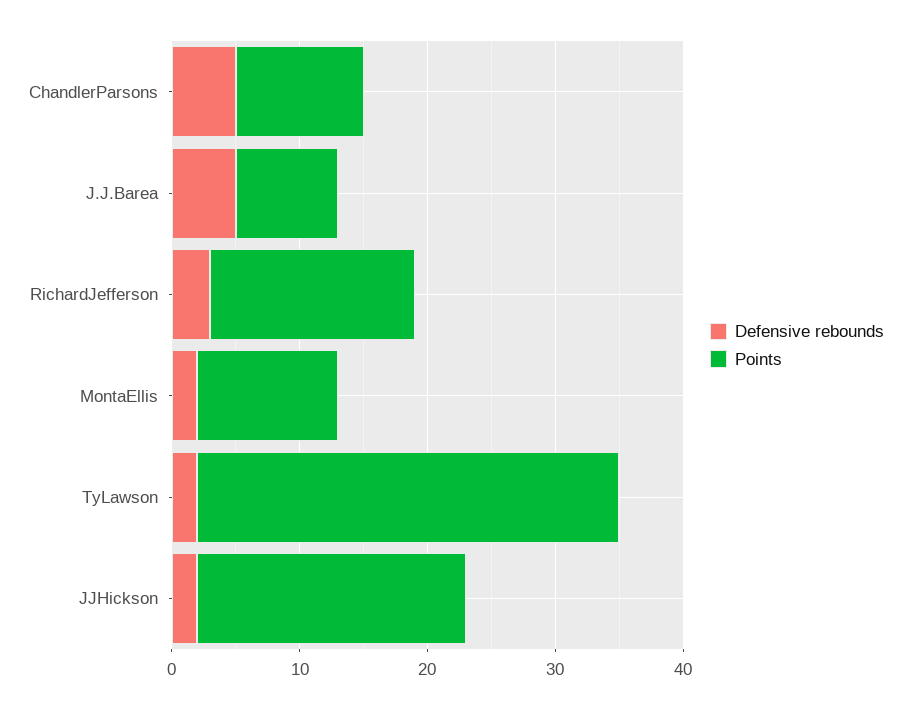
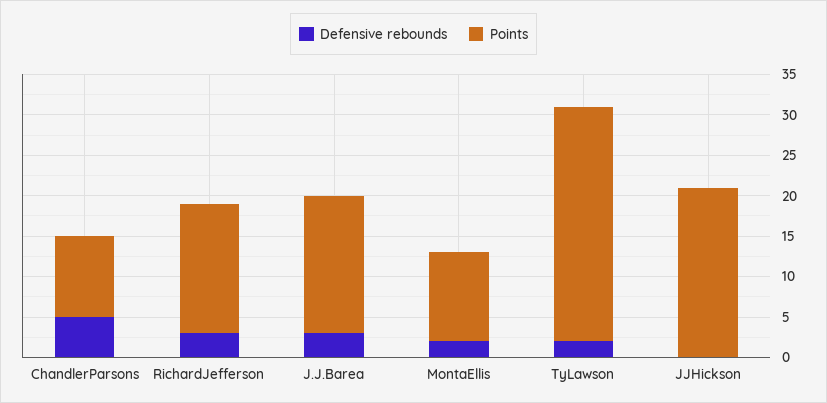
  {
    "Defensive rebounds": {
      "ChandlerParsons": 5,
-     "J.J.Barea": 5,
+     "J.J.Barea": 3,
      "RichardJefferson": 3,
      "MontaEllis": 2,
      "TyLawson": 2,
-     "JJHickson": 2
+     "JJHickson": 0
    },
    "Points": {
      "ChandlerParsons": 10,
-     "J.J.Barea": 8,
+     "J.J.Barea": 17,
      "RichardJefferson": 16,
      "MontaEllis": 11,
-     "TyLawson": 33,
+     "TyLawson": 29,
      "JJHickson": 21
    }
  }

